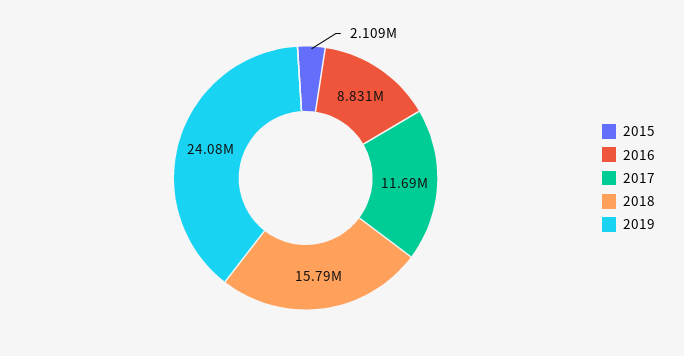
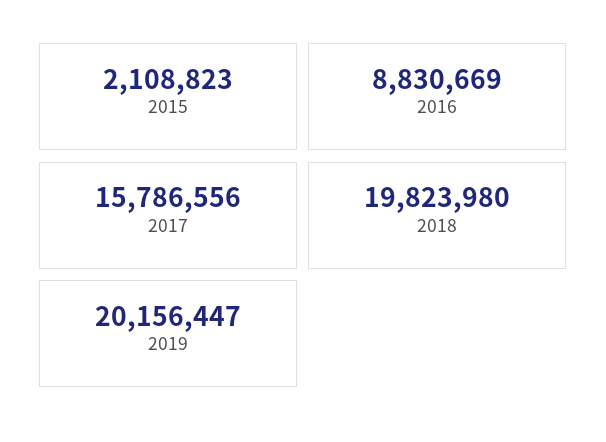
  {
    "2015": 2108823,
    "2016": 8830669,
-   "2017": 11690000,
+   "2017": 15786556,
-   "2018": 15790000,
+   "2018": 19823980,
-   "2019": 24080000
+   "2019": 20156447
  }

